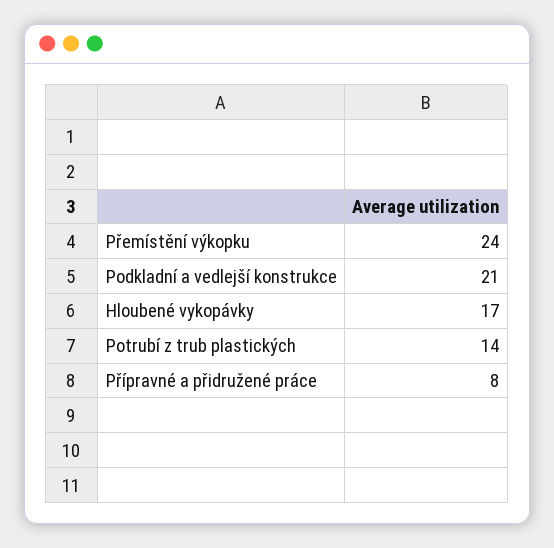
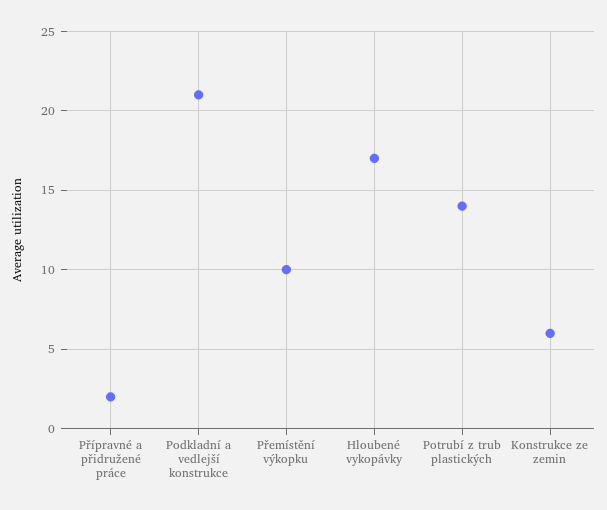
  {
-   "Přemístění výkopku": 24,
+   "Přemístění výkopku": 10,
    "Podkladní a vedlejší konstrukce": 21,
    "Hloubené vykopávky": 17,
    "Potrubí z trub plastických": 14,
-   "Přípravné a přidružené práce": 8
+   "Přípravné a přidružené práce": 2,
+   "Konstrukce ze zemin": 6
  }

